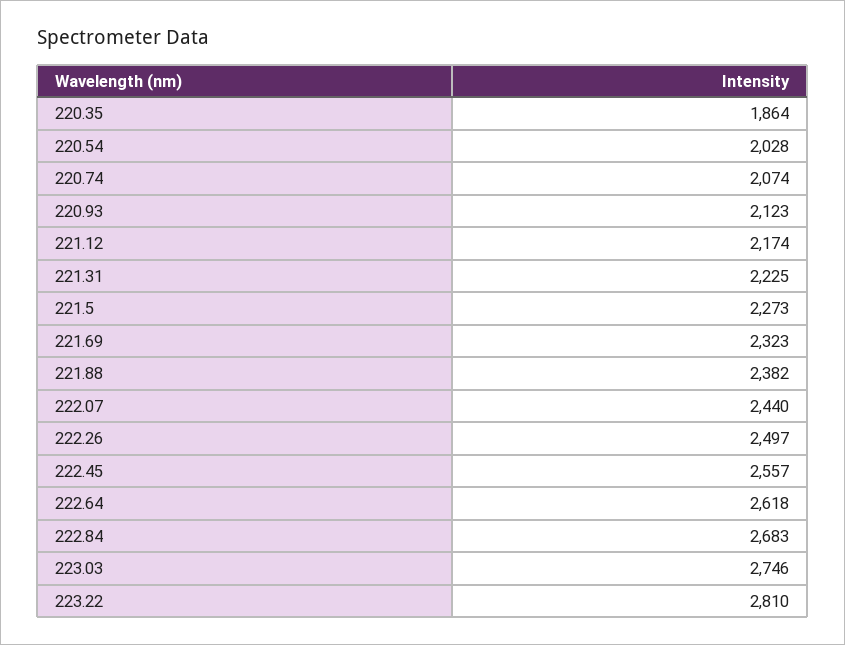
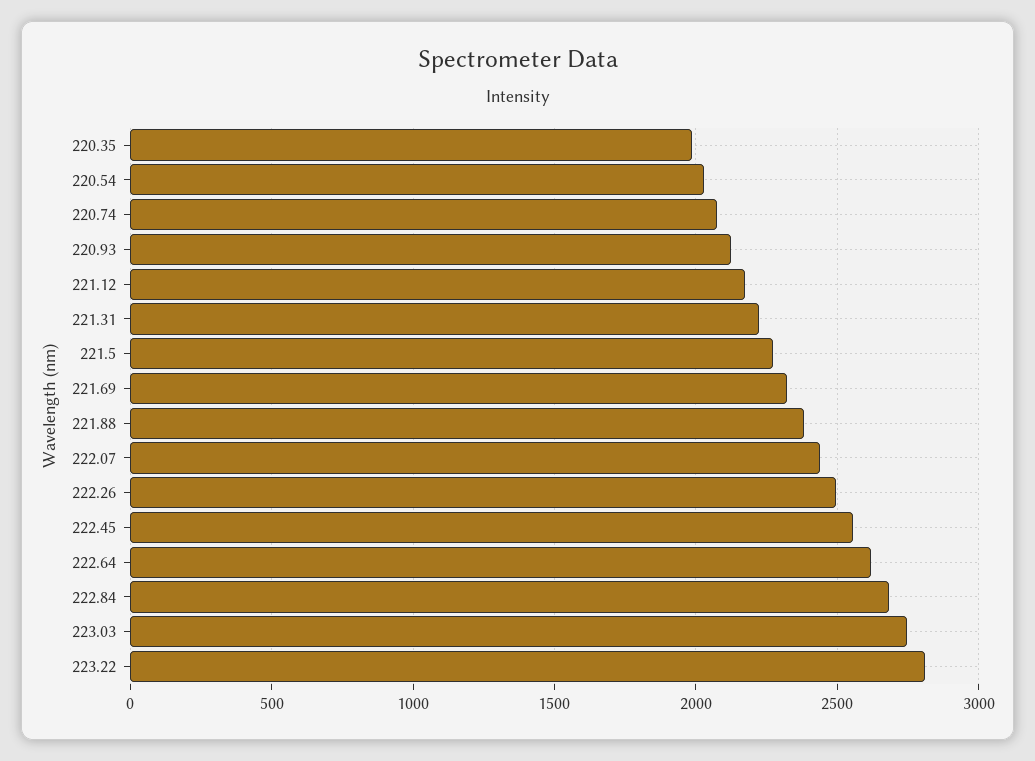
  {
-   "220.35": 1864,
+   "220.35": 2000,
    "220.54": 2028,
    "220.74": 2074,
    "220.93": 2123,
    "221.12": 2174,
    "221.31": 2225,
    "221.5": 2273,
    "221.69": 2323,
    "221.88": 2382,
    "222.07": 2440,
    "222.26": 2497,
    "222.45": 2557,
    "222.64": 2618,
    "222.84": 2683,
    "223.03": 2746,
    "223.22": 2810
  }

